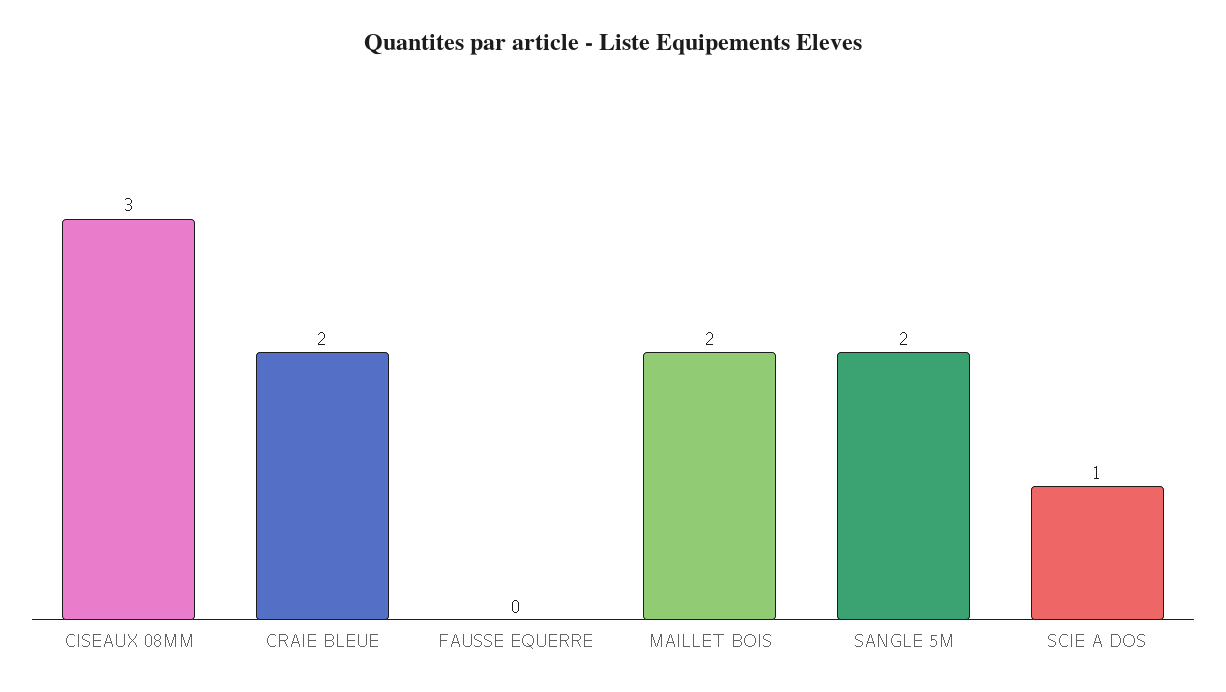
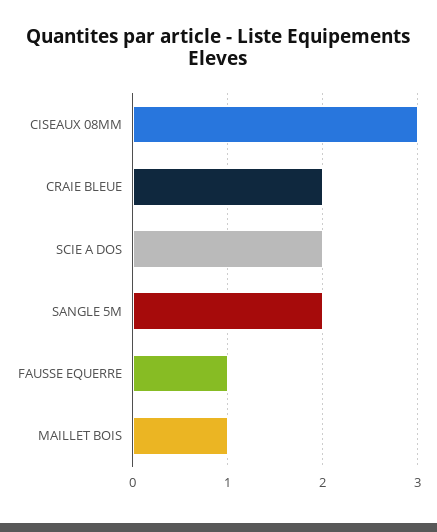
  {
    "CISEAUX 08MM": 3,
    "CRAIE BLEUE": 2,
-   "FAUSSE EQUERRE": 0,
+   "FAUSSE EQUERRE": 1,
-   "MAILLET BOIS": 2,
+   "MAILLET BOIS": 1,
    "SANGLE 5M": 2,
-   "SCIE A DOS": 1
+   "SCIE A DOS": 2
  }

